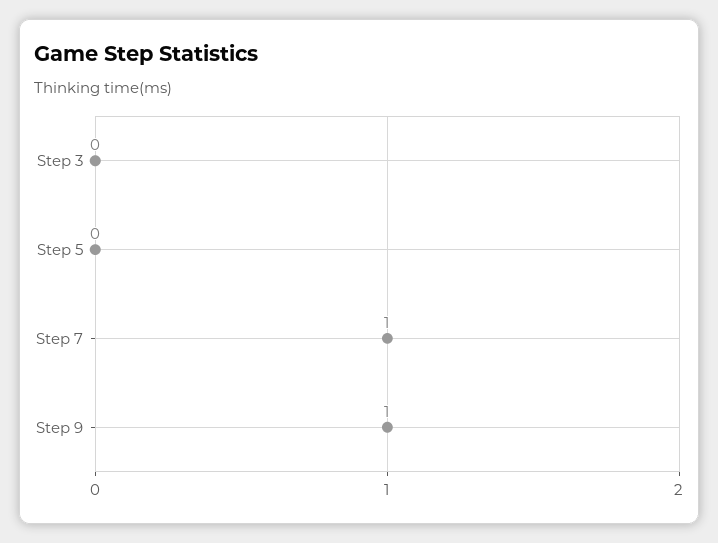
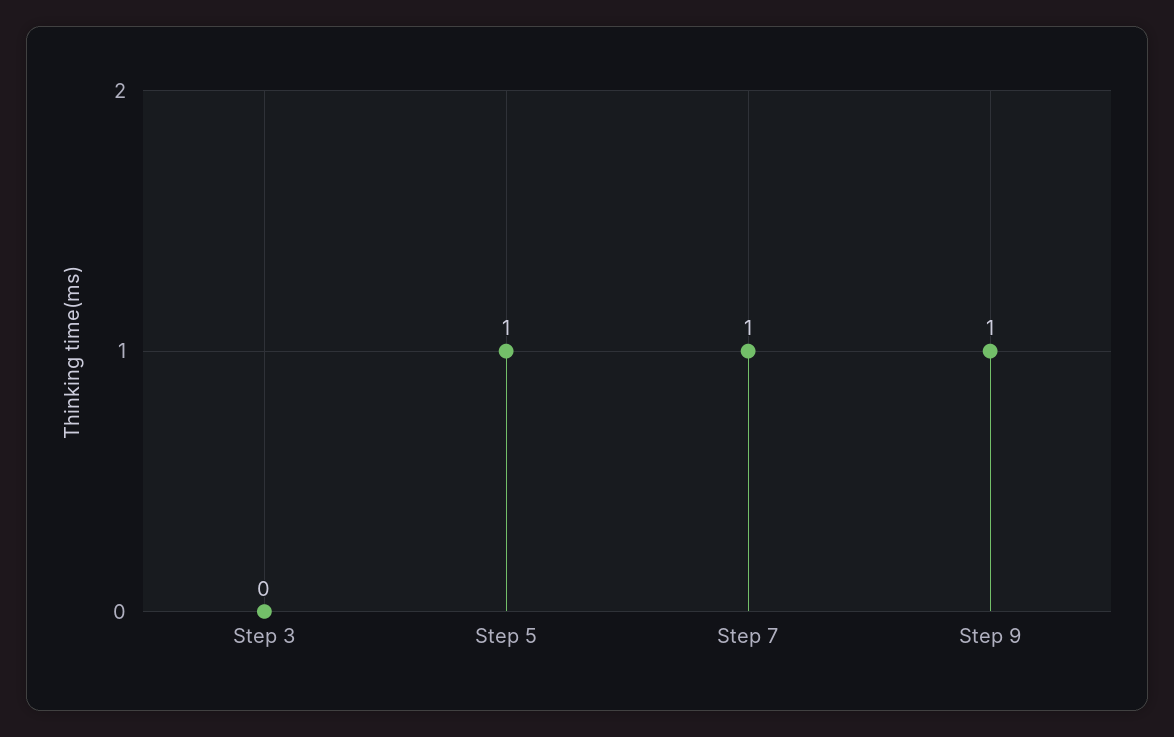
  {
    "Step 3": 0,
-   "Step 5": 0,
+   "Step 5": 1,
    "Step 7": 1,
    "Step 9": 1
  }

